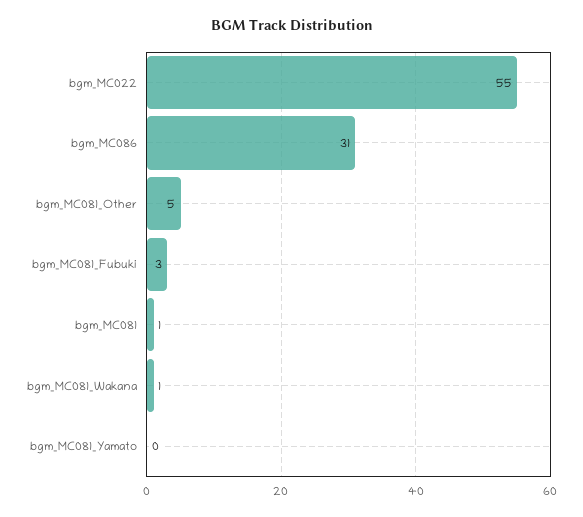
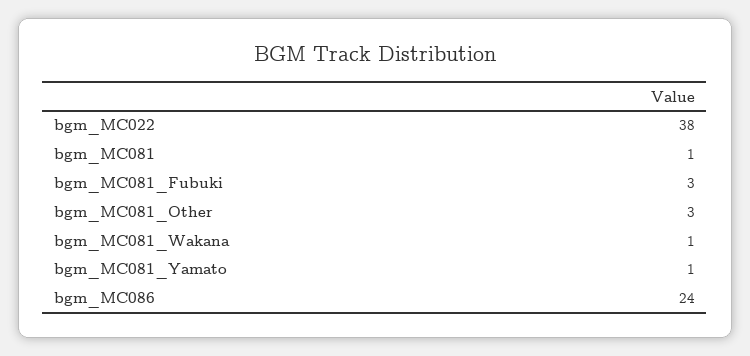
  {
-   "bgm_MC022": 55,
+   "bgm_MC022": 38,
-   "bgm_MC086": 31,
+   "bgm_MC086": 24,
-   "bgm_MC081_Other": 5,
+   "bgm_MC081_Other": 3,
    "bgm_MC081_Fubuki": 3,
    "bgm_MC081": 1,
    "bgm_MC081_Wakana": 1,
-   "bgm_MC081_Yamato": 0
+   "bgm_MC081_Yamato": 1
  }

